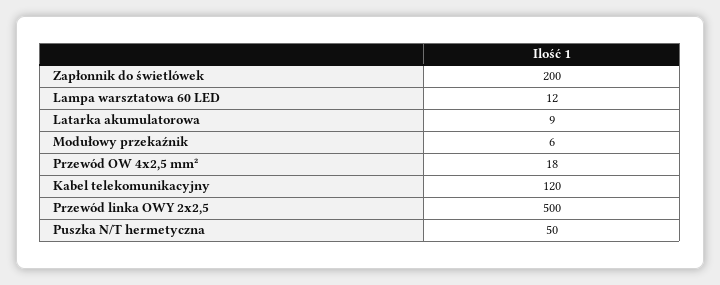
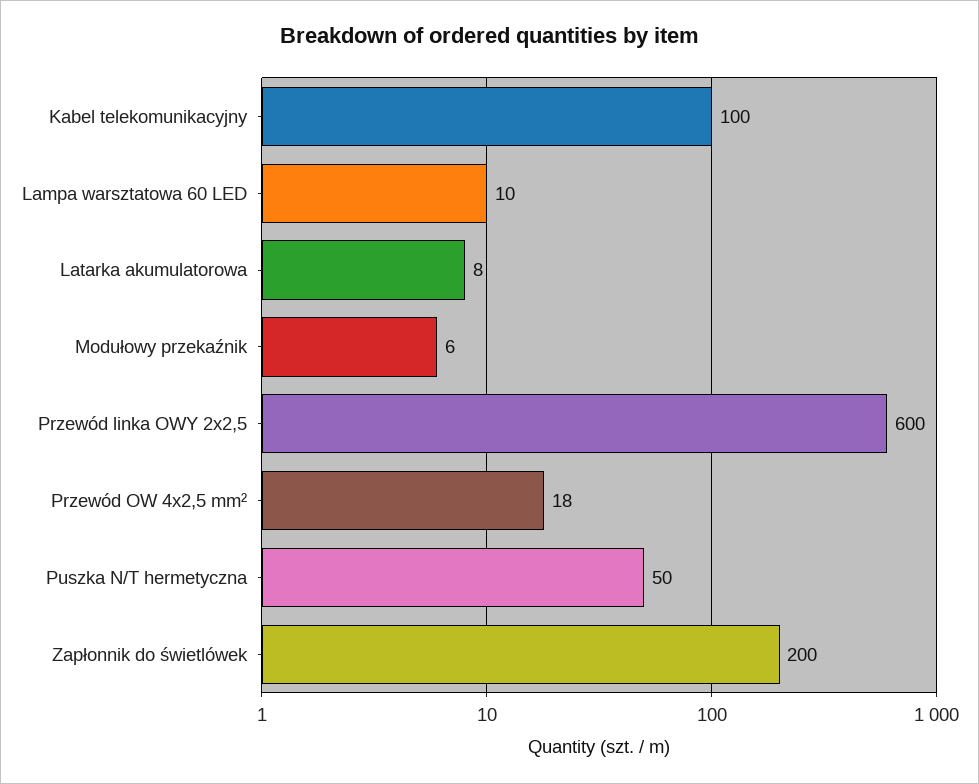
  {
    "Zapłonnik do świetlówek": 200,
-   "Lampa warsztatowa 60 LED": 12,
+   "Lampa warsztatowa 60 LED": 10,
-   "Latarka akumulatorowa": 9,
+   "Latarka akumulatorowa": 8,
    "Modułowy przekaźnik": 6,
    "Przewód OW 4x2,5 mm²": 18,
-   "Kabel telekomunikacyjny": 120,
+   "Kabel telekomunikacyjny": 100,
-   "Przewód linka OWY 2x2,5": 500,
+   "Przewód linka OWY 2x2,5": 600,
    "Puszka N/T hermetyczna": 50
  }

